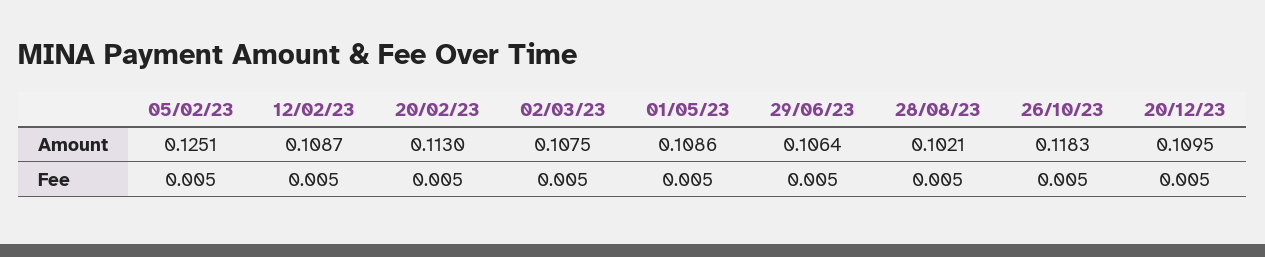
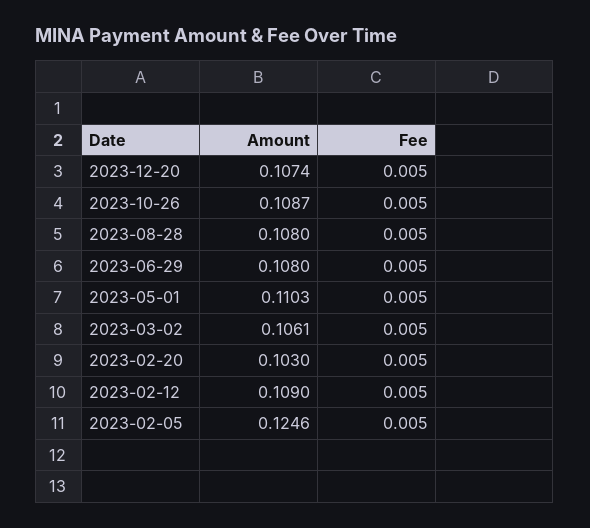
  {
    "05/02/23": {
-     "Amount": 0.1251,
+     "Amount": 0.1246,
      "Fee": 0.005
    },
    "12/02/23": {
-     "Amount": 0.1087,
+     "Amount": 0.109,
      "Fee": 0.005
    },
    "20/02/23": {
-     "Amount": 0.113,
+     "Amount": 0.103,
      "Fee": 0.005
    },
    "02/03/23": {
-     "Amount": 0.1075,
+     "Amount": 0.1061,
      "Fee": 0.005
    },
    "01/05/23": {
-     "Amount": 0.1086,
+     "Amount": 0.1103,
      "Fee": 0.005
    },
    "29/06/23": {
-     "Amount": 0.1064,
+     "Amount": 0.108,
      "Fee": 0.005
    },
    "28/08/23": {
-     "Amount": 0.1021,
+     "Amount": 0.108,
      "Fee": 0.005
    },
    "26/10/23": {
-     "Amount": 0.1183,
+     "Amount": 0.1087,
      "Fee": 0.005
    },
    "20/12/23": {
-     "Amount": 0.1095,
+     "Amount": 0.1074,
      "Fee": 0.005
    }
  }

